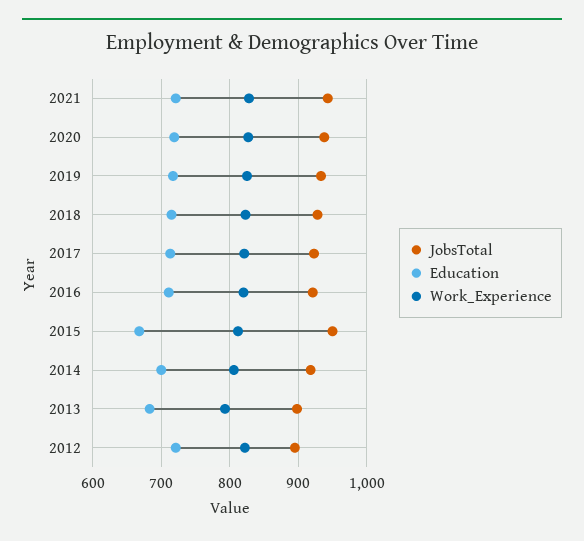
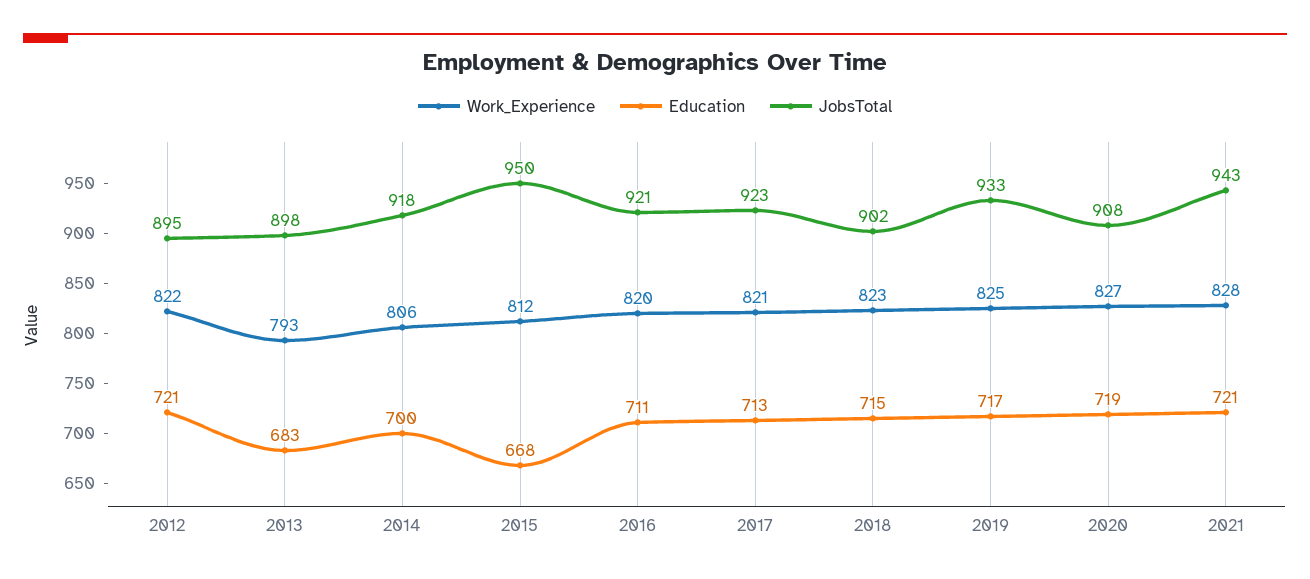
  {
    "JobsTotal": {
      "2021": 943,
-     "2020": 940,
+     "2020": 908,
      "2019": 933,
-     "2018": 930,
+     "2018": 902,
      "2017": 923,
      "2016": 921,
      "2015": 950,
      "2014": 918,
      "2013": 898,
      "2012": 895
    },
    "Education": {
      "2021": 721,
      "2020": 719,
      "2019": 717,
      "2018": 715,
      "2017": 713,
      "2016": 711,
      "2015": 668,
      "2014": 700,
      "2013": 683,
      "2012": 721
    },
    "Work_Experience": {
      "2021": 828,
      "2020": 827,
      "2019": 825,
      "2018": 823,
      "2017": 821,
      "2016": 820,
      "2015": 812,
      "2014": 806,
      "2013": 793,
      "2012": 822
    }
  }

